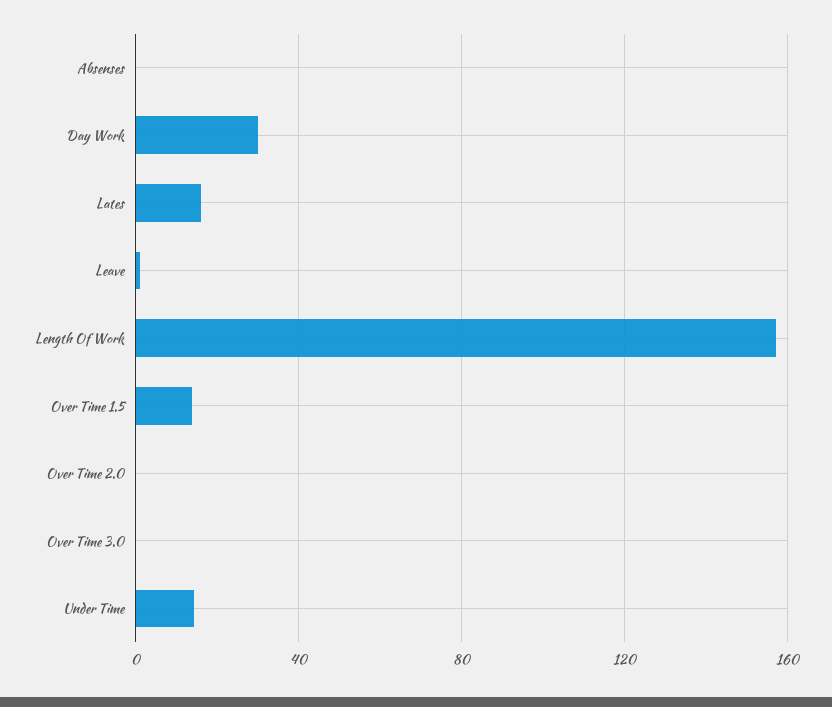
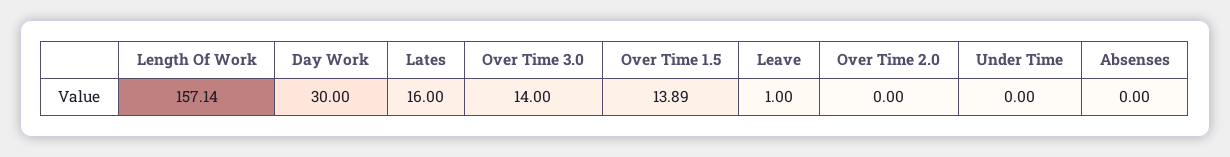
  {
    "Absenses": 0,
    "Day Work": 30,
    "Lates": 16,
    "Leave": 1,
    "Length Of Work": 157.14,
    "Over Time 1.5": 13.89,
    "Over Time 2.0": 0,
-   "Over Time 3.0": 0,
+   "Over Time 3.0": 14,
-   "Under Time": 15
+   "Under Time": 0
  }

